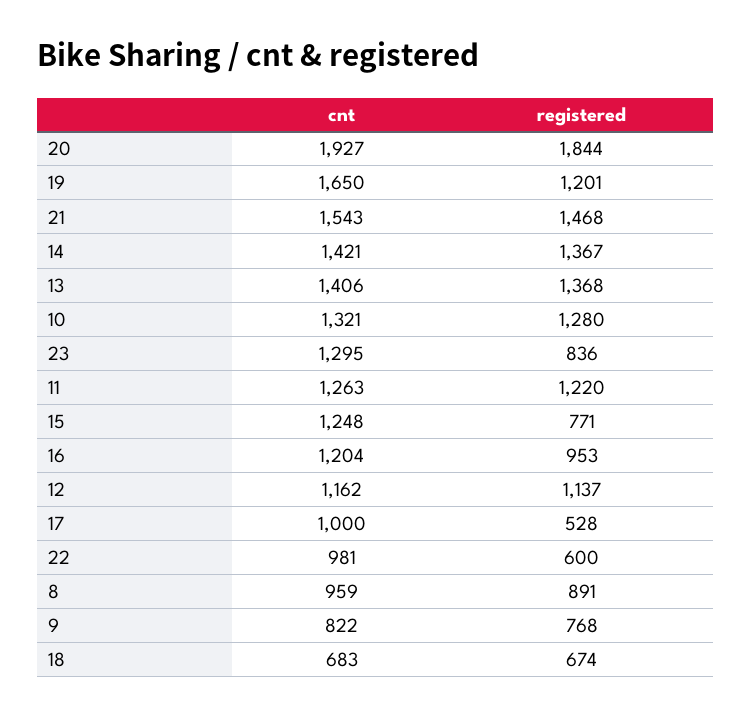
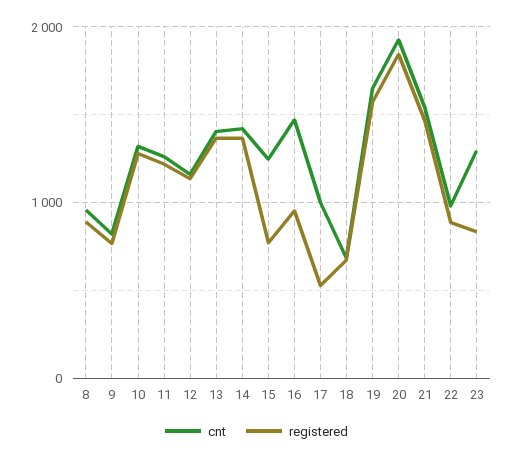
  {
    "cnt": {
      "20": 1927,
      "19": 1650,
      "21": 1543,
      "14": 1421,
      "13": 1406,
      "10": 1321,
      "23": 1295,
      "11": 1263,
      "15": 1248,
-     "16": 1204,
+     "16": 1500,
      "12": 1162,
      "17": 1000,
      "22": 981,
      "8": 959,
      "9": 822,
      "18": 683
    },
    "registered": {
      "20": 1844,
-     "19": 1201,
+     "19": 1600,
      "21": 1468,
      "14": 1367,
      "13": 1368,
      "10": 1280,
      "23": 836,
      "11": 1220,
      "15": 771,
      "16": 953,
      "12": 1137,
      "17": 528,
-     "22": 600,
+     "22": 900,
      "8": 891,
      "9": 768,
      "18": 674
    }
  }

